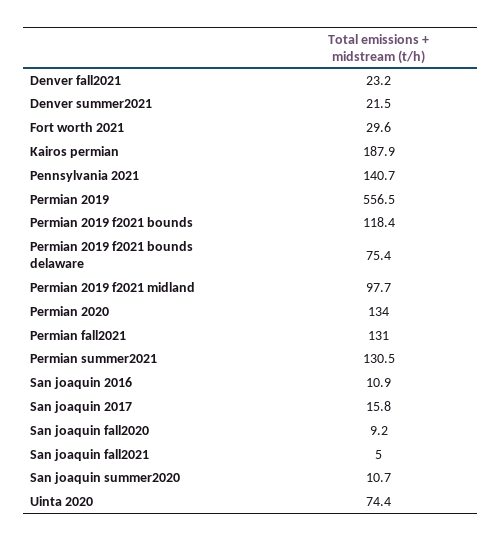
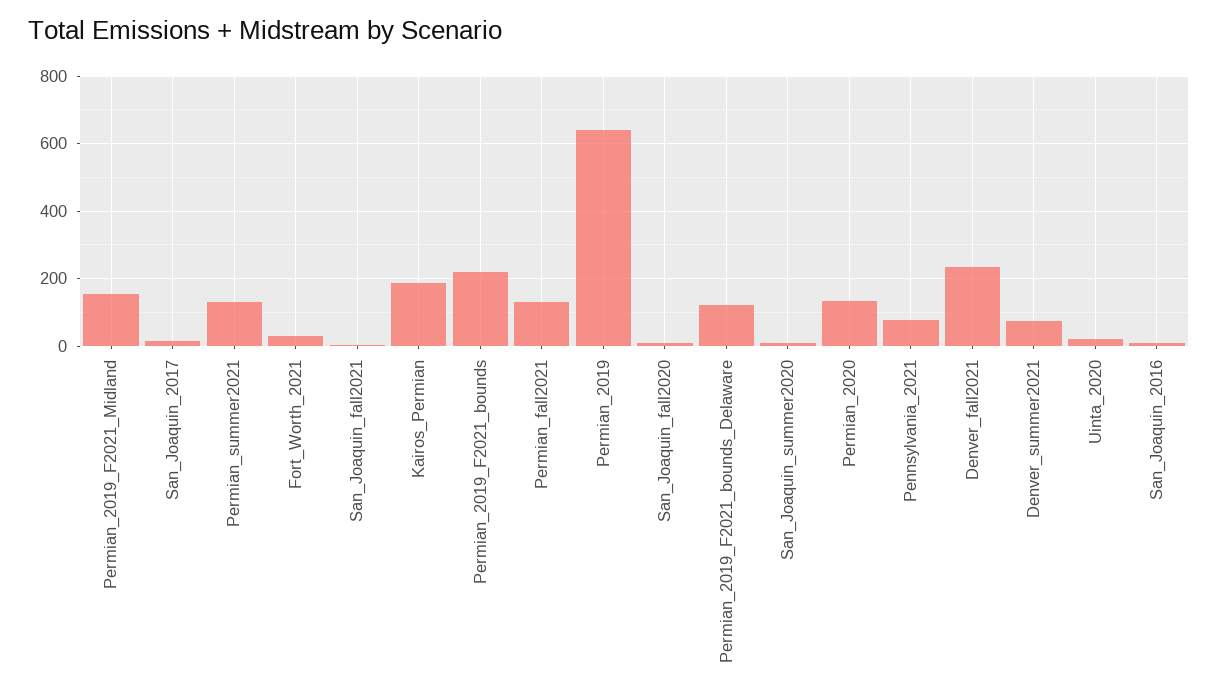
  {
-   "Denver fall2021": 23.2,
+   "Denver fall2021": 240,
-   "Denver summer2021": 21.5,
+   "Denver summer2021": 80,
    "Fort worth 2021": 29.6,
    "Kairos permian": 187.9,
-   "Pennsylvania 2021": 140.7,
+   "Pennsylvania 2021": 80,
-   "Permian 2019": 556.5,
+   "Permian 2019": 640,
-   "Permian 2019 f2021 bounds": 118.4,
+   "Permian 2019 f2021 bounds": 220,
-   "Permian 2019 f2021 bounds delaware": 75.4,
+   "Permian 2019 f2021 bounds delaware": 120,
-   "Permian 2019 f2021 midland": 97.7,
+   "Permian 2019 f2021 midland": 160,
    "Permian 2020": 134,
    "Permian fall2021": 131,
    "Permian summer2021": 130.5,
    "San joaquin 2016": 10.9,
    "San joaquin 2017": 15.8,
    "San joaquin fall2020": 9.2,
    "San joaquin fall2021": 5,
    "San joaquin summer2020": 10.7,
-   "Uinta 2020": 74.4
+   "Uinta 2020": 20
  }

